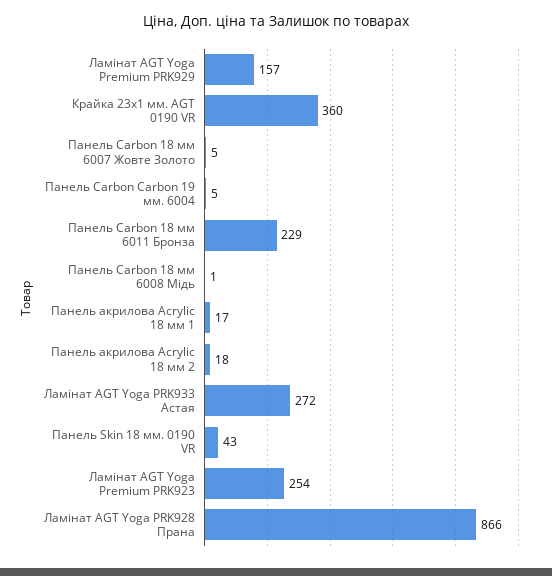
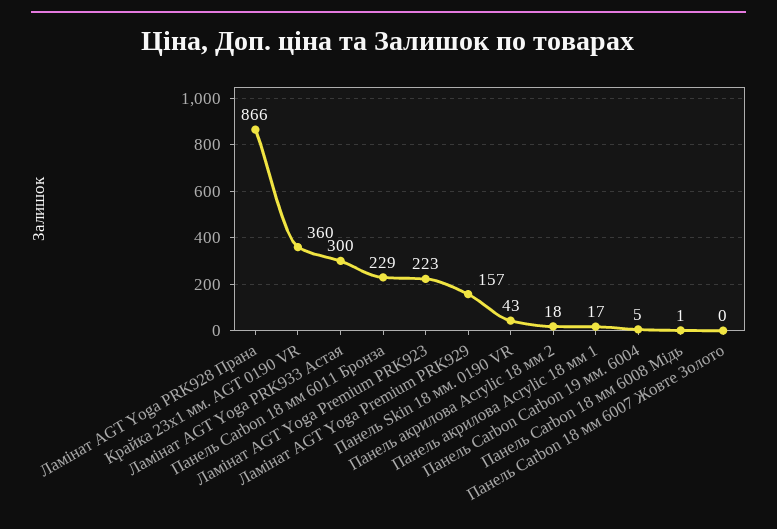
  {
    "Ламінат AGT Yoga Premium PRK929": 157,
    "Крайка 23x1 мм. AGT 0190 VR": 360,
-   "Панель Carbon 18 мм 6007 Жовте Золото": 5,
+   "Панель Carbon 18 мм 6007 Жовте Золото": 0,
    "Панель Carbon Carbon 19 мм. 6004": 5,
    "Панель Carbon 18 мм 6011 Бронза": 229,
    "Панель Carbon 18 мм 6008 Мідь": 1,
    "Панель акрилова Acrylic 18 мм 1": 17,
    "Панель акрилова Acrylic 18 мм 2": 18,
-   "Ламінат AGT Yoga PRK933 Астая": 272,
+   "Ламінат AGT Yoga PRK933 Астая": 300,
    "Панель Skin 18 мм. 0190 VR": 43,
-   "Ламінат AGT Yoga Premium PRK923": 254,
+   "Ламінат AGT Yoga Premium PRK923": 223,
    "Ламінат AGT Yoga PRK928 Прана": 866
  }

